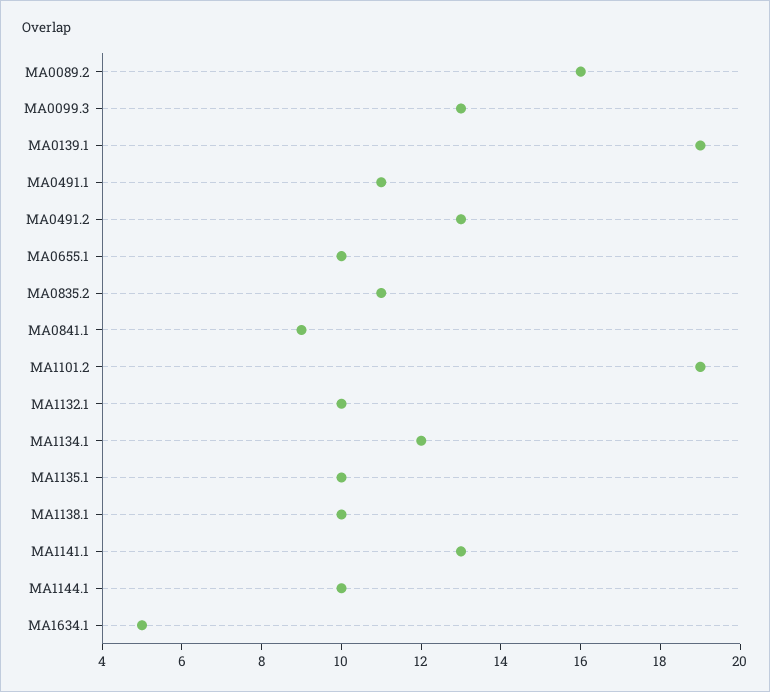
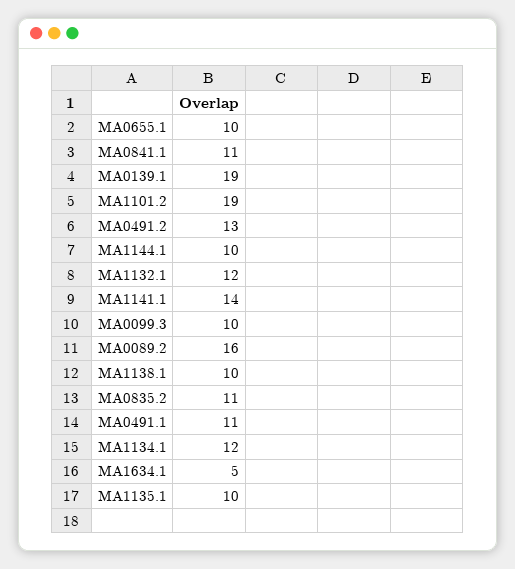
  {
    "MA0089.2": 16,
-   "MA0099.3": 13,
+   "MA0099.3": 10,
    "MA0139.1": 19,
    "MA0491.1": 11,
    "MA0491.2": 13,
    "MA0655.1": 10,
    "MA0835.2": 11,
-   "MA0841.1": 9,
+   "MA0841.1": 11,
    "MA1101.2": 19,
-   "MA1132.1": 10,
+   "MA1132.1": 12,
    "MA1134.1": 12,
    "MA1135.1": 10,
    "MA1138.1": 10,
-   "MA1141.1": 13,
+   "MA1141.1": 14,
    "MA1144.1": 10,
    "MA1634.1": 5
  }

